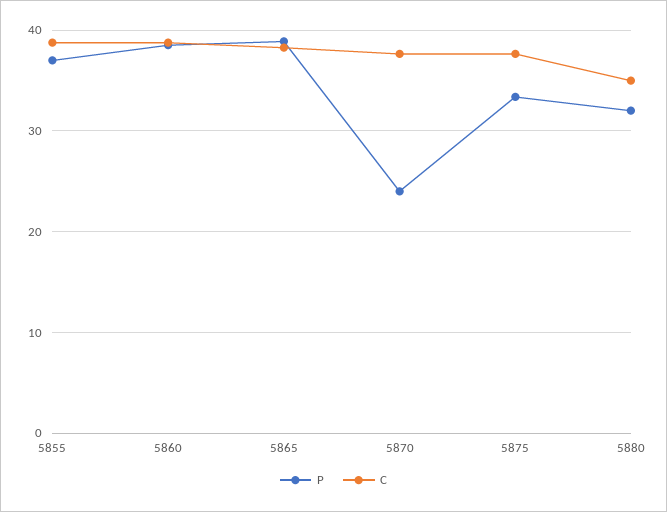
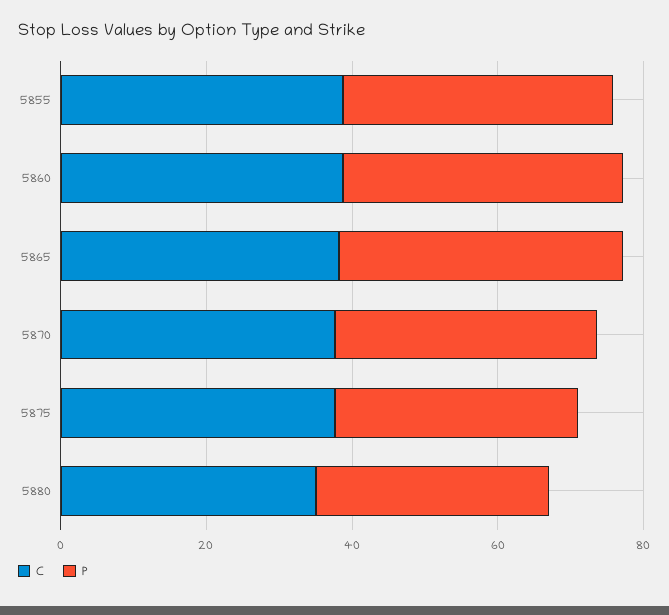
  {
    "P": {
      "5855": 37,
      "5860": 39,
      "5865": 39,
-     "5870": 24,
+     "5870": 35,
      "5875": 33,
      "5880": 32
    },
    "C": {
      "5855": 39,
      "5860": 39,
      "5865": 38,
      "5870": 38,
      "5875": 38,
      "5880": 35
    }
  }

